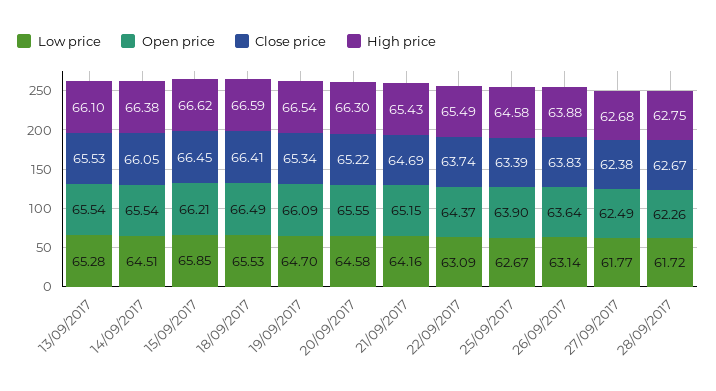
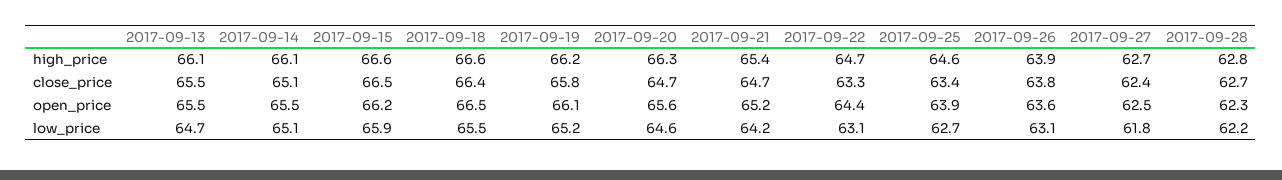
  {
    "Low price": {
-     "13/09/2017": 65.28,
+     "13/09/2017": 64.7,
-     "14/09/2017": 64.51,
+     "14/09/2017": 65.1,
      "15/09/2017": 65.85,
      "18/09/2017": 65.53,
-     "19/09/2017": 64.7,
+     "19/09/2017": 65.2,
      "20/09/2017": 64.58,
      "21/09/2017": 64.16,
      "22/09/2017": 63.09,
      "25/09/2017": 62.67,
      "26/09/2017": 63.14,
      "27/09/2017": 61.77,
-     "28/09/2017": 61.72
+     "28/09/2017": 62.2
    },
    "Open price": {
      "13/09/2017": 65.54,
      "14/09/2017": 65.54,
      "15/09/2017": 66.21,
      "18/09/2017": 66.49,
      "19/09/2017": 66.09,
      "20/09/2017": 65.55,
      "21/09/2017": 65.15,
      "22/09/2017": 64.37,
      "25/09/2017": 63.9,
      "26/09/2017": 63.64,
      "27/09/2017": 62.49,
      "28/09/2017": 62.26
    },
    "Close price": {
      "13/09/2017": 65.53,
-     "14/09/2017": 66.05,
+     "14/09/2017": 65.1,
      "15/09/2017": 66.45,
      "18/09/2017": 66.41,
-     "19/09/2017": 65.34,
+     "19/09/2017": 65.8,
-     "20/09/2017": 65.22,
+     "20/09/2017": 64.7,
      "21/09/2017": 64.69,
-     "22/09/2017": 63.74,
+     "22/09/2017": 63.3,
      "25/09/2017": 63.39,
      "26/09/2017": 63.83,
      "27/09/2017": 62.38,
      "28/09/2017": 62.67
    },
    "High price": {
      "13/09/2017": 66.1,
-     "14/09/2017": 66.38,
+     "14/09/2017": 66.1,
      "15/09/2017": 66.62,
      "18/09/2017": 66.59,
-     "19/09/2017": 66.54,
+     "19/09/2017": 66.2,
      "20/09/2017": 66.3,
      "21/09/2017": 65.43,
-     "22/09/2017": 65.49,
+     "22/09/2017": 64.7,
      "25/09/2017": 64.58,
      "26/09/2017": 63.88,
      "27/09/2017": 62.68,
      "28/09/2017": 62.75
    }
  }

